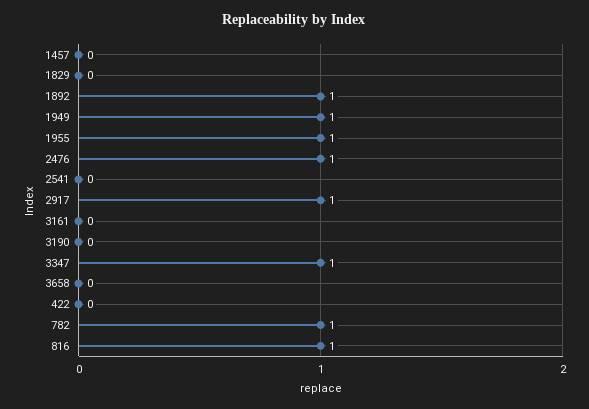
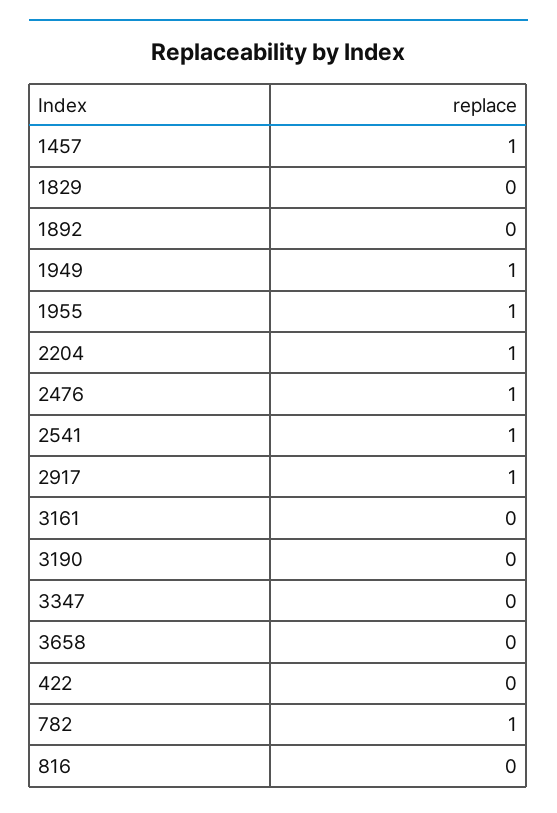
  {
-   "1457": 0,
+   "1457": 1,
    "1829": 0,
-   "1892": 1,
+   "1892": 0,
    "1949": 1,
    "1955": 1,
    "2476": 1,
-   "2541": 0,
+   "2541": 1,
    "2917": 1,
    "3161": 0,
    "3190": 0,
-   "3347": 1,
+   "3347": 0,
    "3658": 0,
    "422": 0,
    "782": 1,
-   "816": 1
+   "816": 0,
+   "2204": 1
  }

